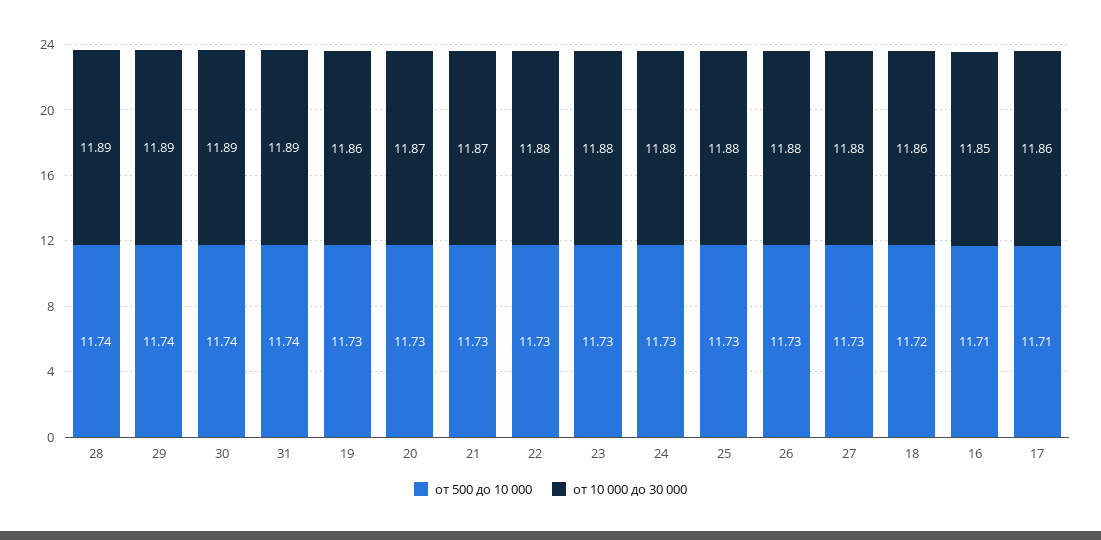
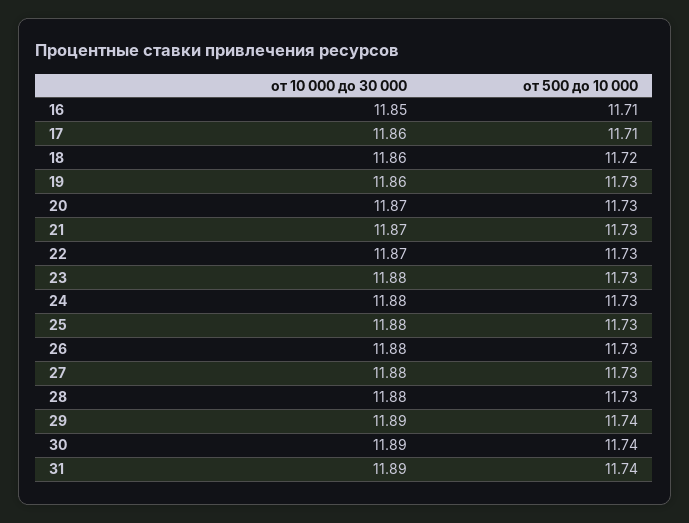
  {
    "от 500 до 10 000": {
-     "28": 11.74,
+     "28": 11.73,
      "29": 11.74,
      "30": 11.74,
      "31": 11.74,
      "19": 11.73,
      "20": 11.73,
      "21": 11.73,
      "22": 11.73,
      "23": 11.73,
      "24": 11.73,
      "25": 11.73,
      "26": 11.73,
      "27": 11.73,
      "18": 11.72,
      "16": 11.71,
      "17": 11.71
    },
    "от 10 000 до 30 000": {
-     "28": 11.89,
+     "28": 11.88,
      "29": 11.89,
      "30": 11.89,
      "31": 11.89,
      "19": 11.86,
      "20": 11.87,
      "21": 11.87,
-     "22": 11.88,
+     "22": 11.87,
      "23": 11.88,
      "24": 11.88,
      "25": 11.88,
      "26": 11.88,
      "27": 11.88,
      "18": 11.86,
      "16": 11.85,
      "17": 11.86
    }
  }

